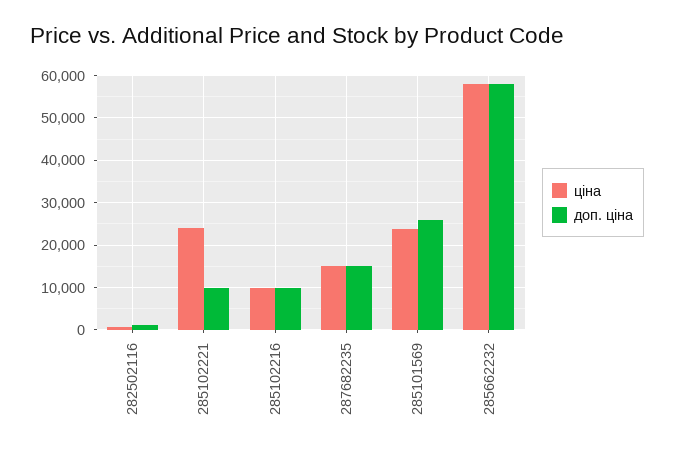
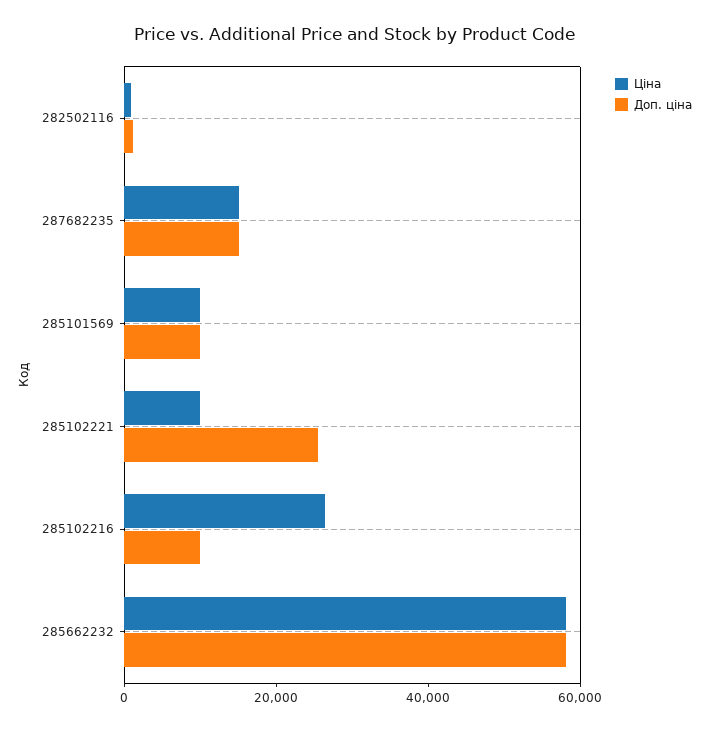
  {
    "ціна": {
      "282502116": 0,
-     "285102221": 24000,
+     "285102221": 10000,
-     "285102216": 10000,
+     "285102216": 25000,
      "287682235": 16000,
-     "285101569": 24000,
+     "285101569": 10000,
      "285662232": 58000
    },
    "доп. ціна": {
      "282502116": 2000,
-     "285102221": 10000,
+     "285102221": 25000,
      "285102216": 10000,
      "287682235": 16000,
-     "285101569": 26000,
+     "285101569": 10000,
      "285662232": 58000
    }
  }

